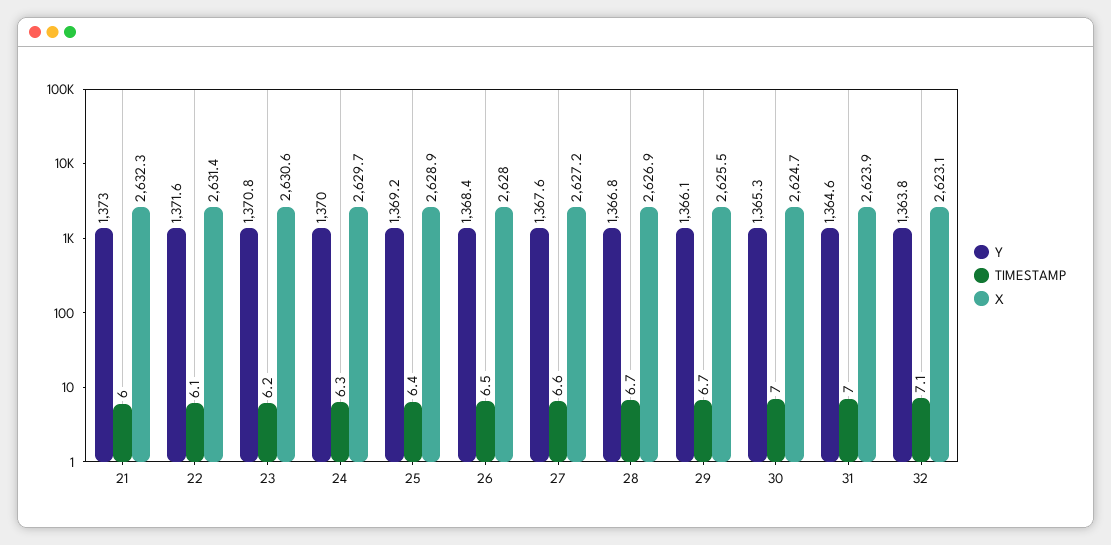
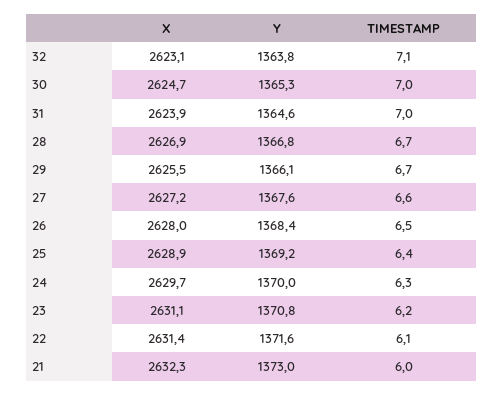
  {
    "Y": {
      "21": 1373,
      "22": 1371.6,
      "23": 1370.8,
      "24": 1370,
      "25": 1369.2,
      "26": 1368.4,
      "27": 1367.6,
      "28": 1366.8,
      "29": 1366.1,
      "30": 1365.3,
      "31": 1364.6,
      "32": 1363.8
    },
    "TIMESTAMP": {
      "21": 6,
      "22": 6.1,
      "23": 6.2,
      "24": 6.3,
      "25": 6.4,
      "26": 6.5,
      "27": 6.6,
      "28": 6.7,
      "29": 6.7,
      "30": 7,
      "31": 7,
      "32": 7.1
    },
    "X": {
      "21": 2632.3,
      "22": 2631.4,
-     "23": 2630.6,
+     "23": 2631.1,
      "24": 2629.7,
      "25": 2628.9,
      "26": 2628,
      "27": 2627.2,
      "28": 2626.9,
      "29": 2625.5,
      "30": 2624.7,
      "31": 2623.9,
      "32": 2623.1
    }
  }

